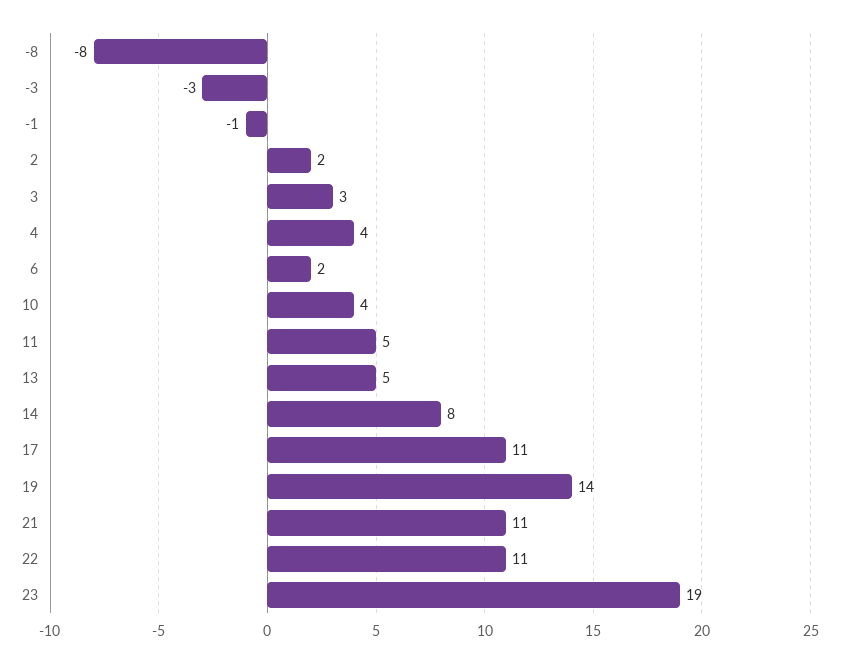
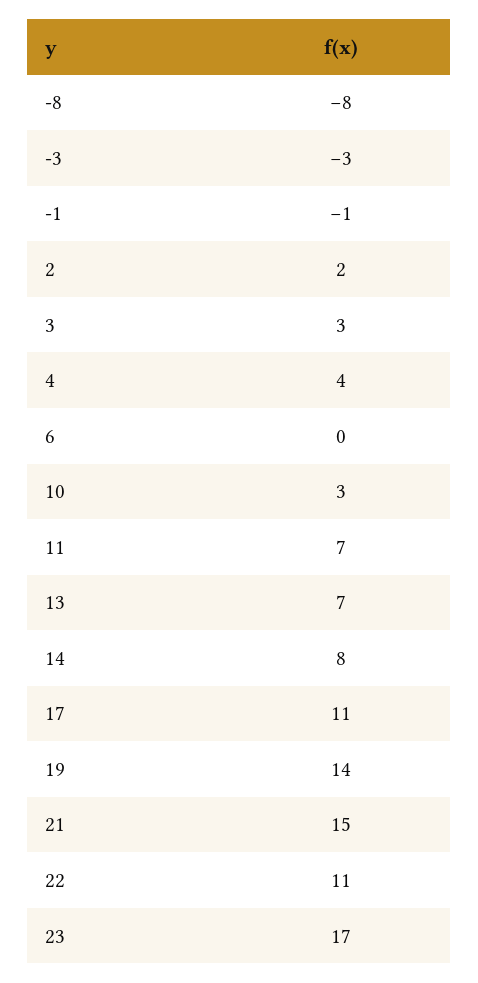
  {
    "-8": -8,
    "-3": -3,
    "-1": -1,
    "2": 2,
    "3": 3,
    "4": 4,
-   "6": 2,
+   "6": 0,
-   "10": 4,
+   "10": 3,
-   "11": 5,
+   "11": 7,
-   "13": 5,
+   "13": 7,
    "14": 8,
    "17": 11,
    "19": 14,
-   "21": 11,
+   "21": 15,
    "22": 11,
-   "23": 19
+   "23": 17
  }

